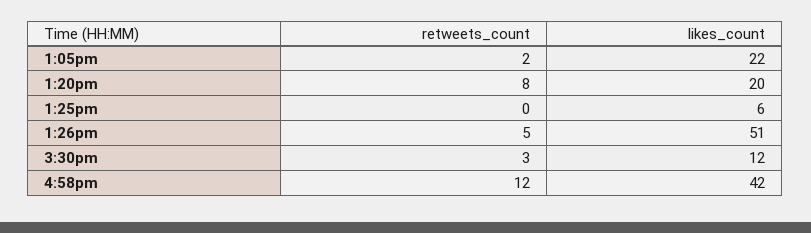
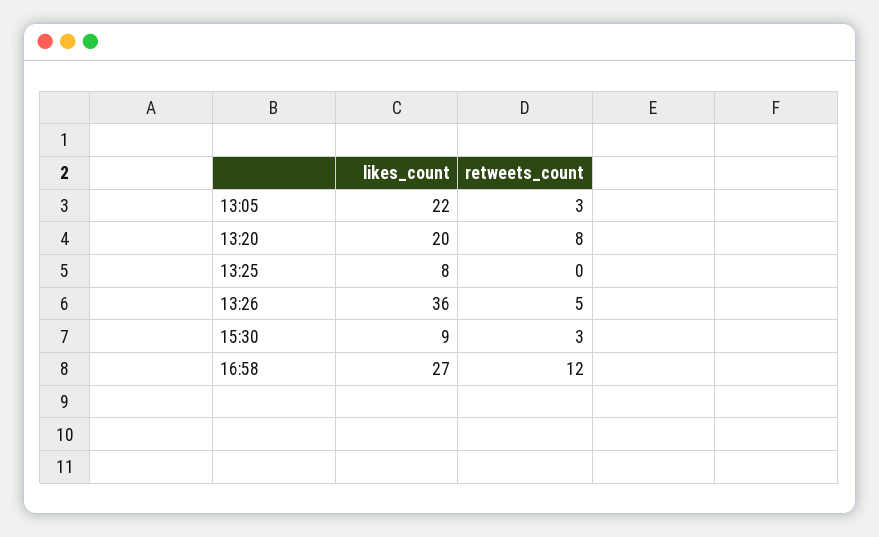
  {
    "retweets_count": {
-     "1:05pm": 2,
+     "1:05pm": 3,
      "1:20pm": 8,
      "1:25pm": 0,
      "1:26pm": 5,
      "3:30pm": 3,
      "4:58pm": 12
    },
    "likes_count": {
      "1:05pm": 22,
      "1:20pm": 20,
-     "1:25pm": 6,
+     "1:25pm": 8,
-     "1:26pm": 51,
+     "1:26pm": 36,
-     "3:30pm": 12,
+     "3:30pm": 9,
-     "4:58pm": 42
+     "4:58pm": 27
    }
  }

